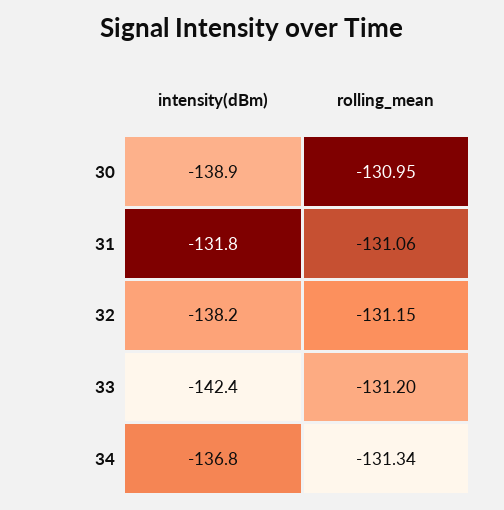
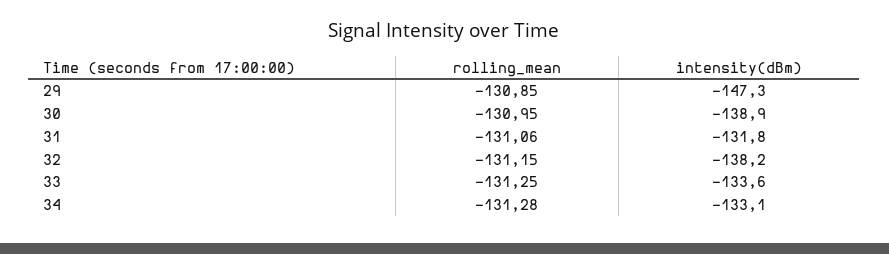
  {
    "intensity(dBm)": {
      "30": -138.9,
      "31": -131.8,
      "32": -138.2,
-     "33": -142.4,
+     "33": -133.6,
-     "34": -136.8
+     "34": -133.1,
+     "29": -147.3
    },
    "rolling_mean": {
      "30": -130.95,
      "31": -131.06,
      "32": -131.15,
-     "33": -131.2,
+     "33": -131.25,
-     "34": -131.34
+     "34": -131.28,
+     "29": -130.85
    }
  }

